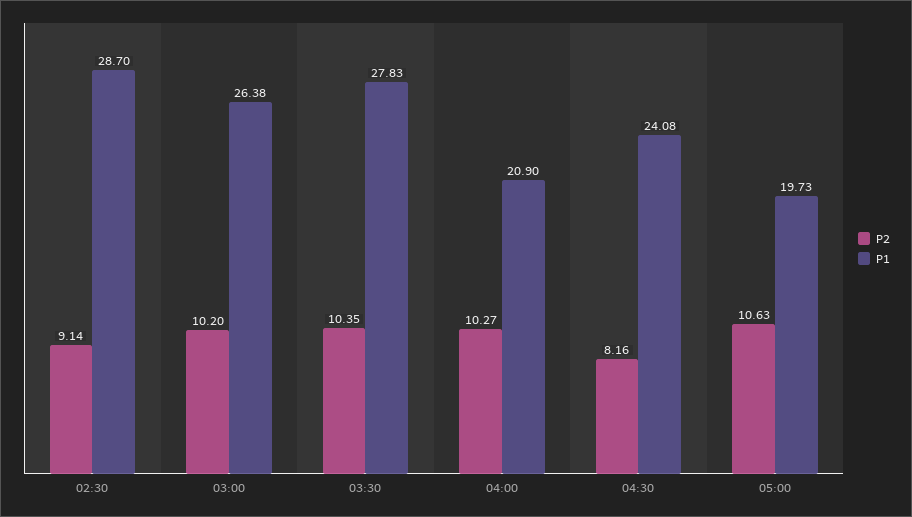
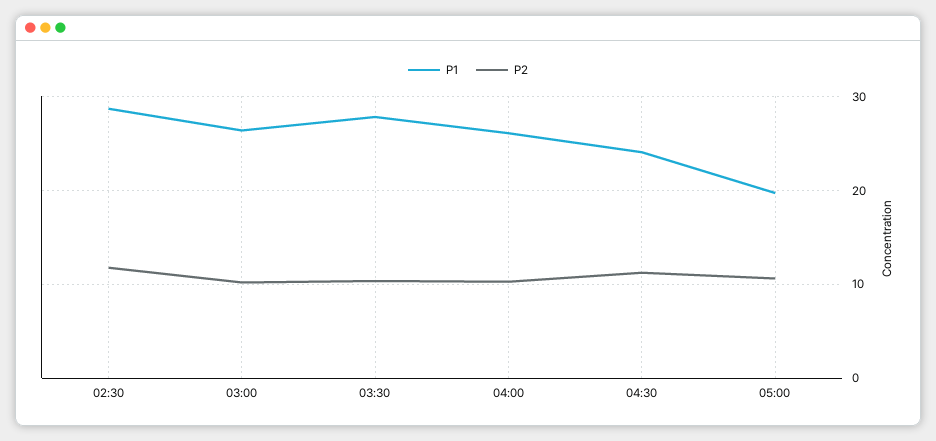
  {
    "P2": {
-     "02:30": 9.14,
+     "02:30": 12,
      "03:00": 10.2,
      "03:30": 10.35,
      "04:00": 10.27,
-     "04:30": 8.16,
+     "04:30": 11,
      "05:00": 10.63
    },
    "P1": {
      "02:30": 28.7,
      "03:00": 26.38,
      "03:30": 27.83,
-     "04:00": 20.9,
+     "04:00": 26,
      "04:30": 24.08,
      "05:00": 19.73
    }
  }

